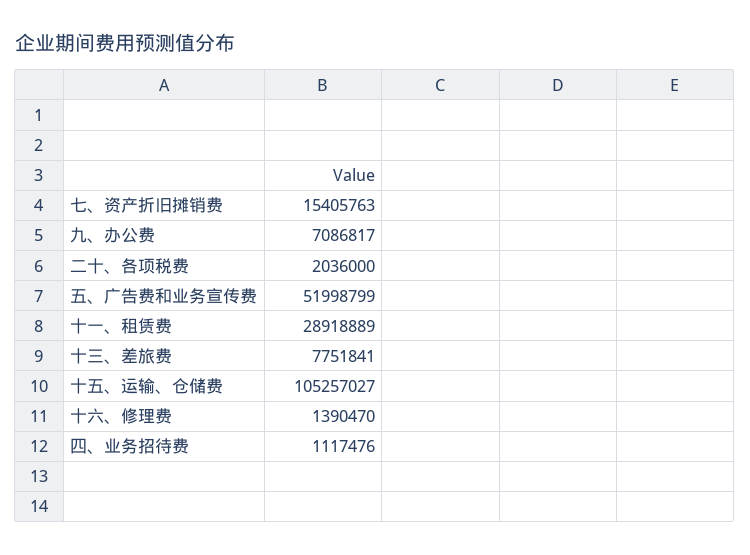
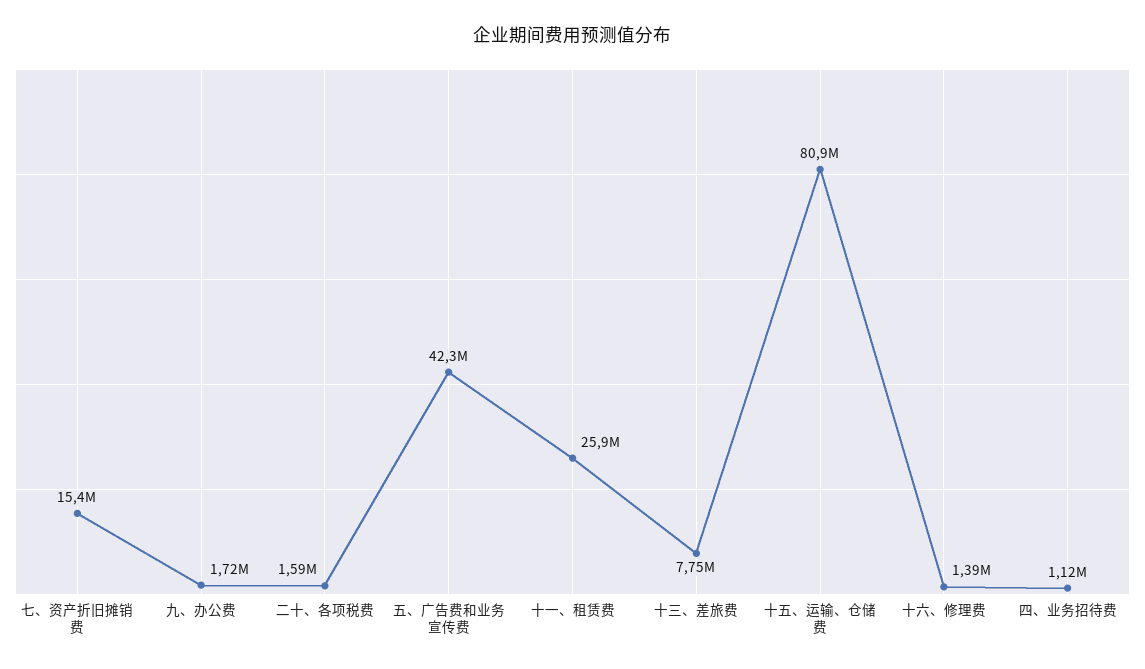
  {
    "七、资产折旧摊销费": 15405763,
-   "九、办公费": 7086817,
+   "九、办公费": 1720000,
-   "二十、各项税费": 2036000,
+   "二十、各项税费": 1590000,
-   "五、广告费和业务宣传费": 51998799,
+   "五、广告费和业务宣传费": 42300000,
-   "十一、租赁费": 28918889,
+   "十一、租赁费": 25900000,
    "十三、差旅费": 7751841,
-   "十五、运输、仓储费": 105257027,
+   "十五、运输、仓储费": 80900000,
    "十六、修理费": 1390470,
    "四、业务招待费": 1117476
  }

